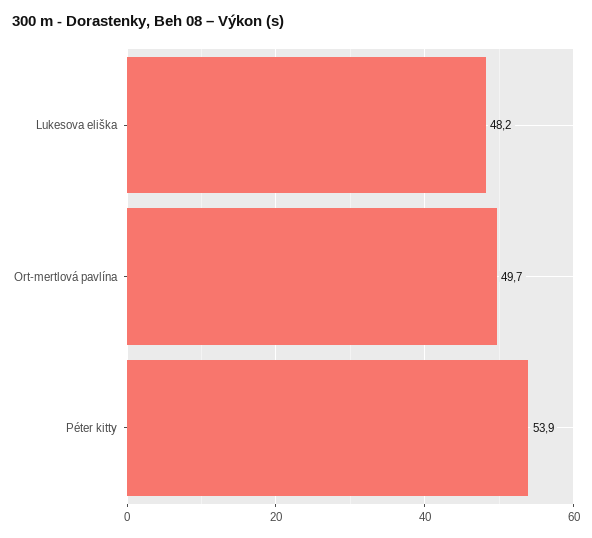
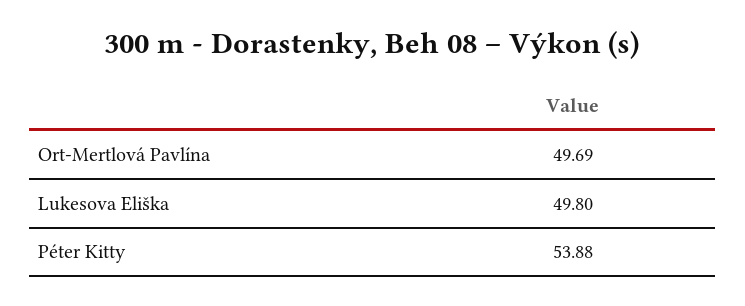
  {
-   "Lukesova eliška": 48.2,
+   "Lukesova eliška": 49.8,
    "Ort-mertlová pavlína": 49.69,
    "Péter kitty": 53.88
  }

